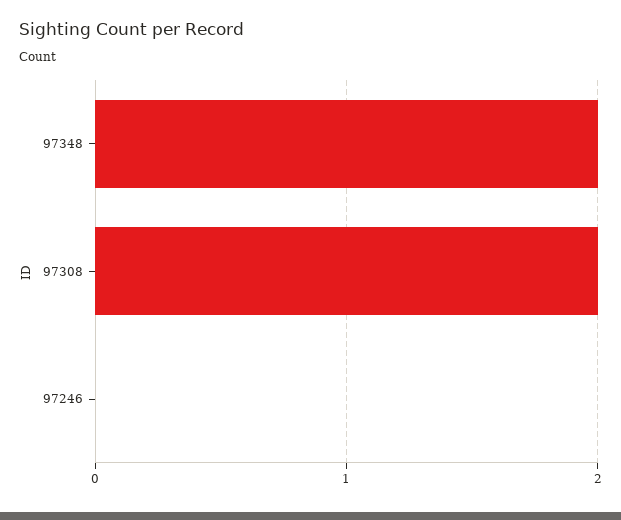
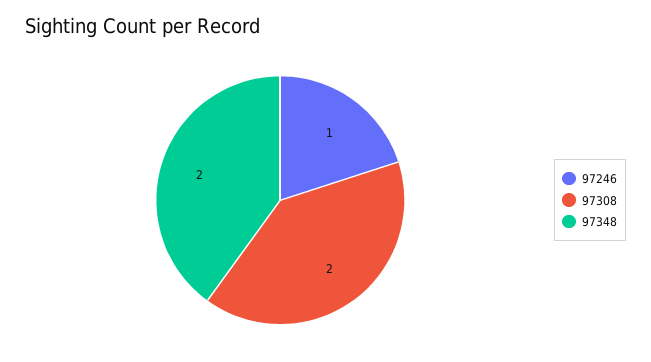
  {
    "97348": 2,
    "97308": 2,
-   "97246": 0
+   "97246": 1
  }

